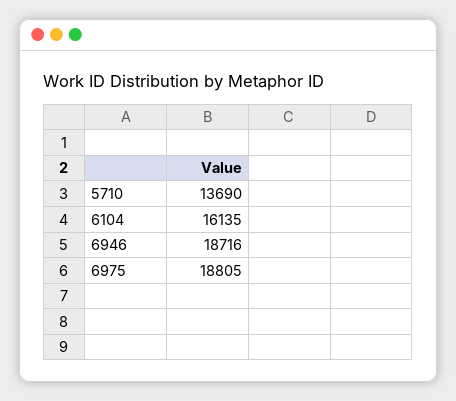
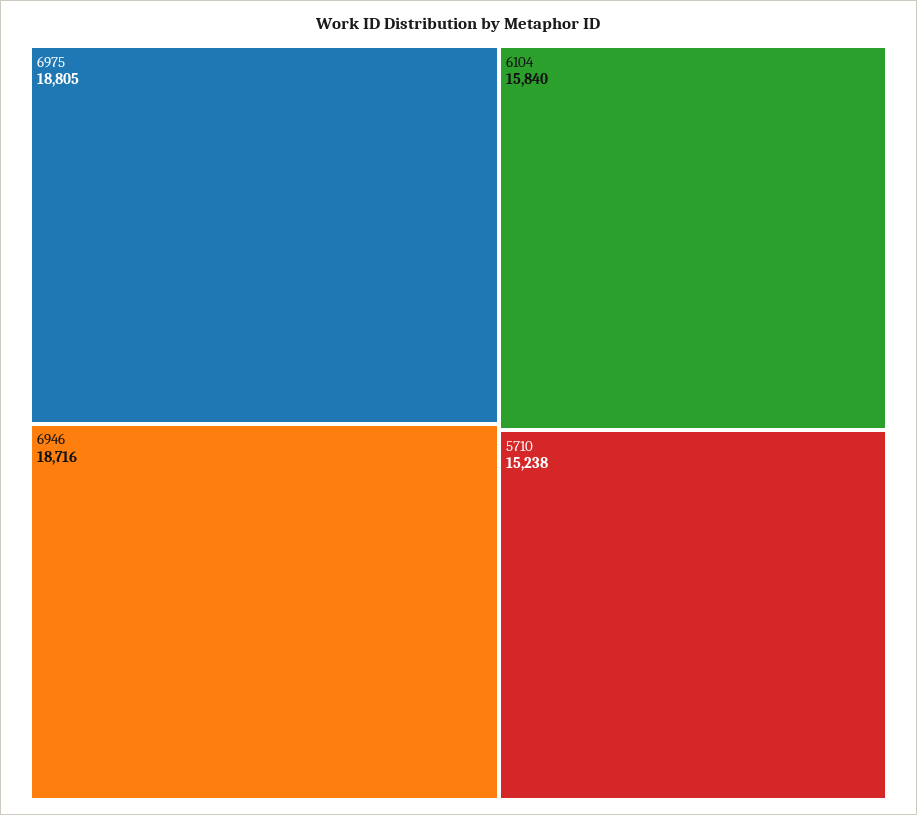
  {
-   "5710": 13690,
+   "5710": 15238,
-   "6104": 16135,
+   "6104": 15840,
    "6946": 18716,
    "6975": 18805
  }

